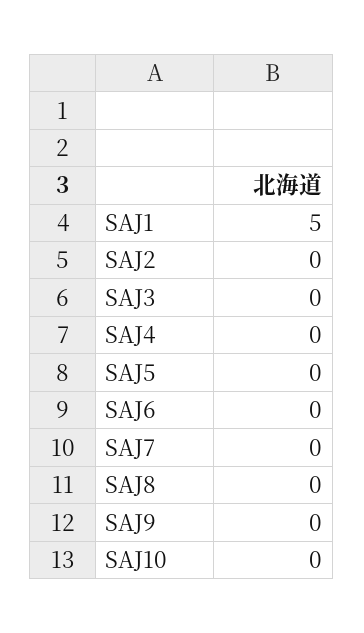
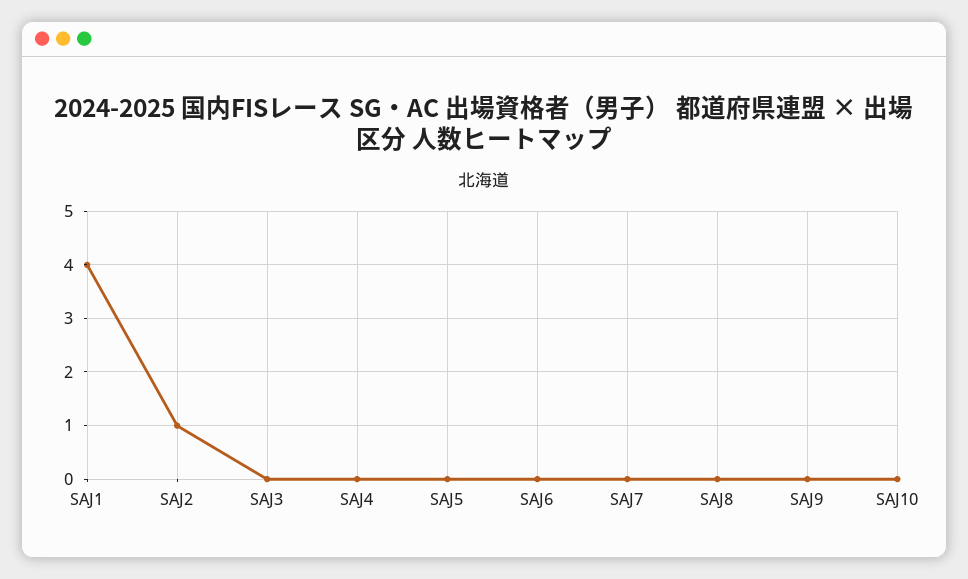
  {
-   "SAJ1": 5,
+   "SAJ1": 4,
-   "SAJ2": 0,
+   "SAJ2": 1,
    "SAJ3": 0,
    "SAJ4": 0,
    "SAJ5": 0,
    "SAJ6": 0,
    "SAJ7": 0,
    "SAJ8": 0,
    "SAJ9": 0,
    "SAJ10": 0
  }

